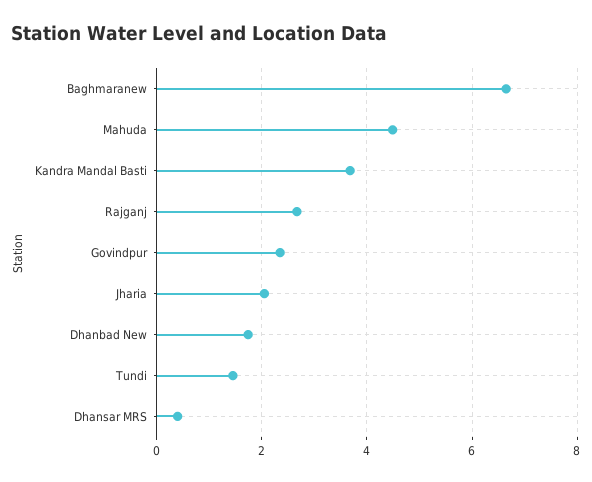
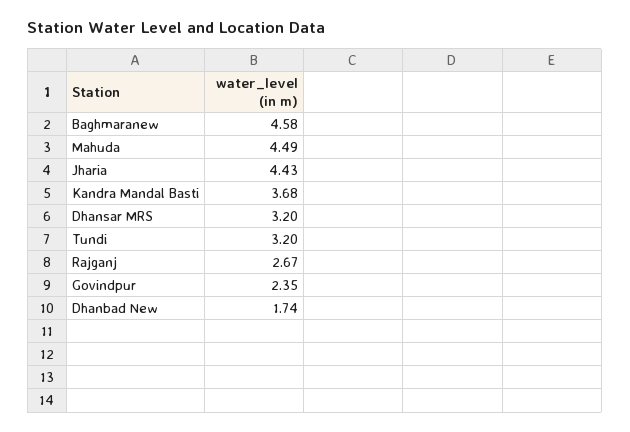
  {
-   "Baghmaranew": 6.6,
+   "Baghmaranew": 4.58,
    "Mahuda": 4.49,
    "Kandra Mandal Basti": 3.68,
    "Rajganj": 2.67,
    "Govindpur": 2.35,
-   "Jharia": 2,
+   "Jharia": 4.43,
    "Dhanbad New": 1.74,
-   "Tundi": 1.4,
+   "Tundi": 3.2,
-   "Dhansar MRS": 0.4
+   "Dhansar MRS": 3.2
  }

